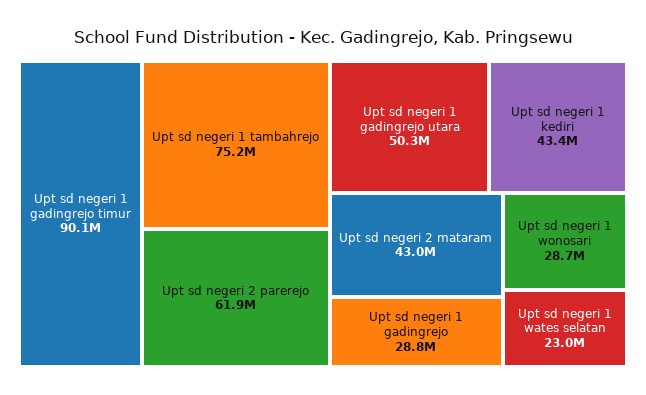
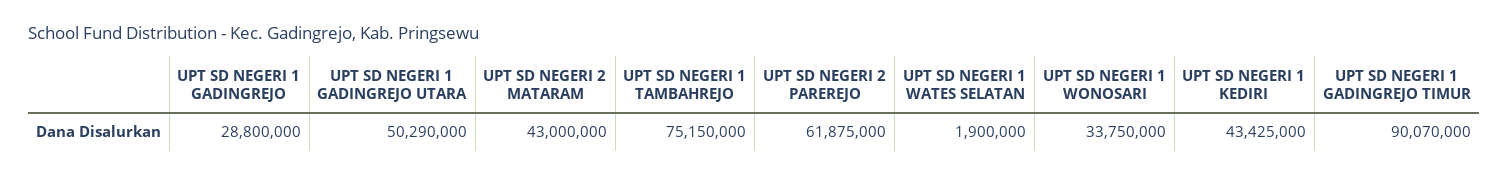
  {
    "Upt sd negeri 1 gadingrejo timur": 90070000,
    "Upt sd negeri 1 tambahrejo": 75150000,
    "Upt sd negeri 2 parerejo": 61875000,
    "Upt sd negeri 1 gadingrejo utara": 50290000,
    "Upt sd negeri 1 kediri": 43425000,
    "Upt sd negeri 2 mataram": 43000000,
    "Upt sd negeri 1 gadingrejo": 28800000,
-   "Upt sd negeri 1 wonosari": 28700000,
+   "Upt sd negeri 1 wonosari": 33750000,
-   "Upt sd negeri 1 wates selatan": 23000000
+   "Upt sd negeri 1 wates selatan": 1900000
  }

